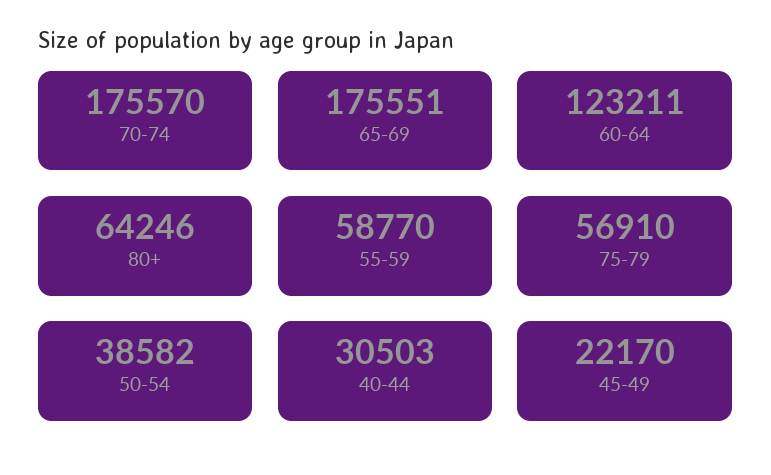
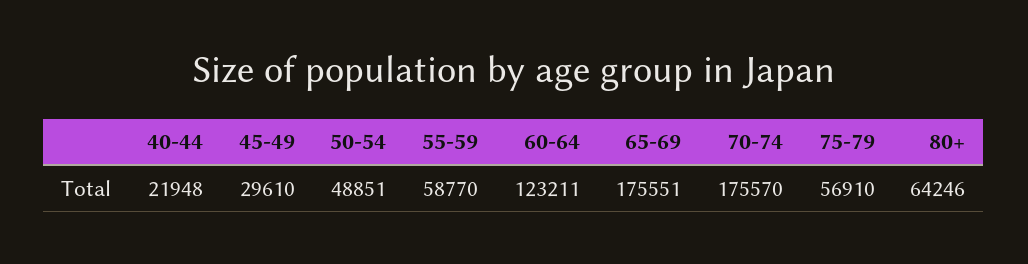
  {
    "70-74": 175570,
    "65-69": 175551,
    "60-64": 123211,
    "80+": 64246,
    "55-59": 58770,
    "75-79": 56910,
-   "50-54": 38582,
+   "50-54": 48851,
-   "40-44": 30503,
+   "40-44": 21948,
-   "45-49": 22170
+   "45-49": 29610
  }

